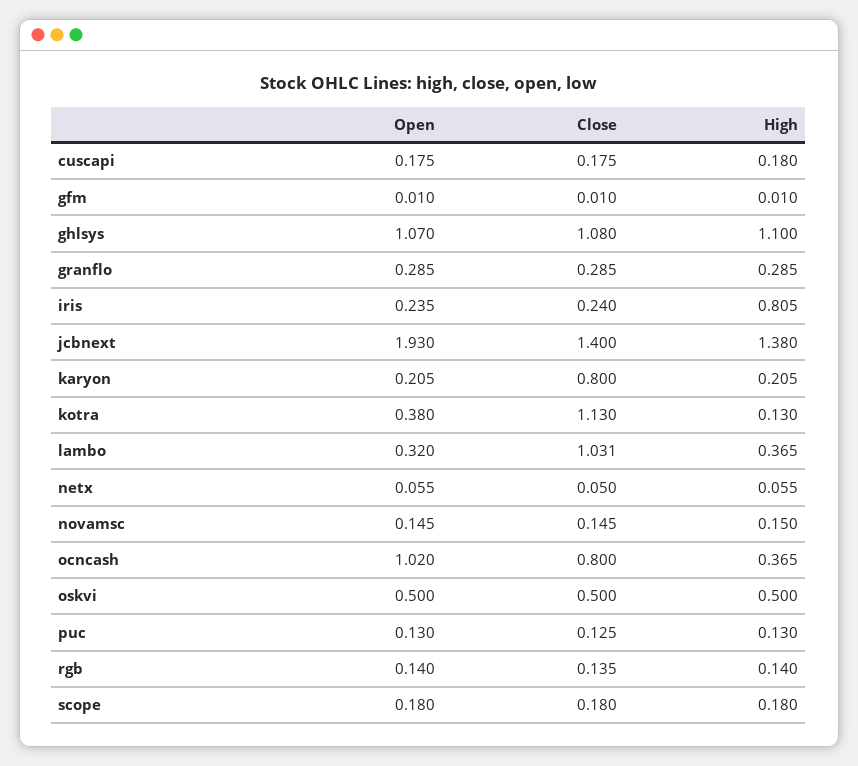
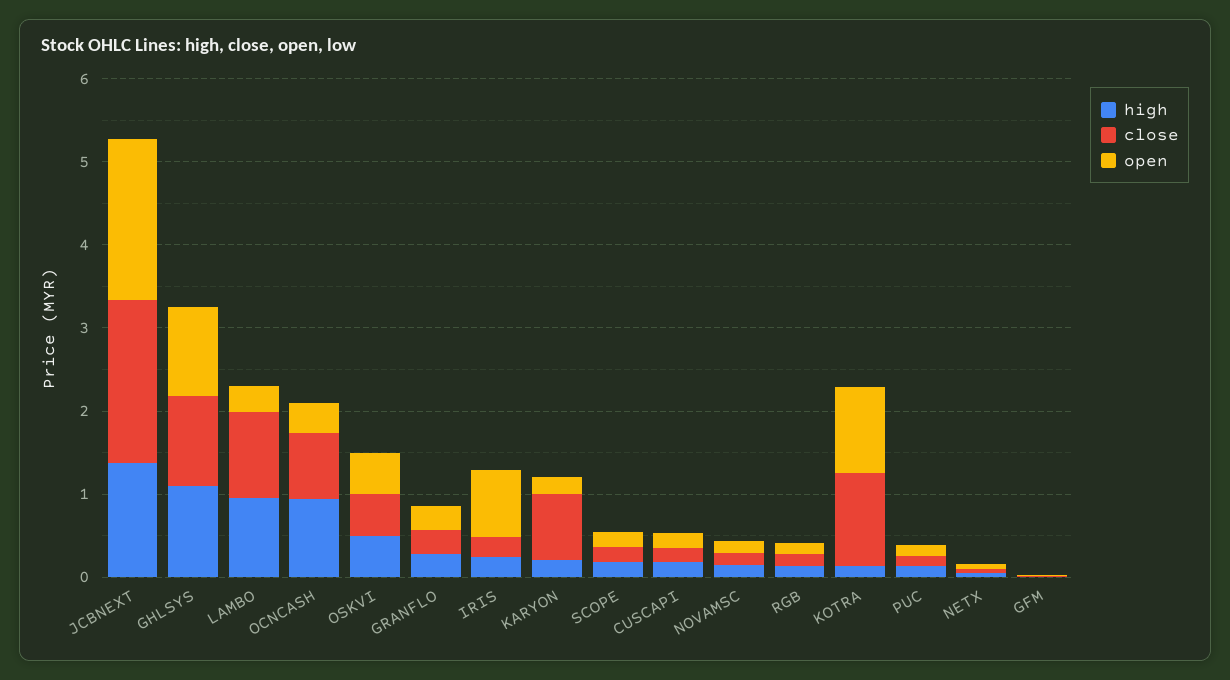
  {
    "Open": {
      "cuscapi": 0.175,
      "gfm": 0.01,
      "ghlsys": 1.07,
      "granflo": 0.285,
-     "iris": 0.235,
+     "iris": 0.8,
      "jcbnext": 1.93,
      "karyon": 0.205,
-     "kotra": 0.38,
+     "kotra": 1,
      "lambo": 0.32,
      "netx": 0.055,
      "novamsc": 0.145,
-     "ocncash": 1.02,
+     "ocncash": 0.4,
      "oskvi": 0.5,
      "puc": 0.13,
      "rgb": 0.14,
      "scope": 0.18
    },
    "Close": {
      "cuscapi": 0.175,
      "gfm": 0.01,
      "ghlsys": 1.08,
      "granflo": 0.285,
      "iris": 0.24,
-     "jcbnext": 1.4,
+     "jcbnext": 2,
      "karyon": 0.8,
      "kotra": 1.13,
      "lambo": 1.031,
      "netx": 0.05,
      "novamsc": 0.145,
      "ocncash": 0.8,
      "oskvi": 0.5,
      "puc": 0.125,
      "rgb": 0.135,
      "scope": 0.18
    },
    "High": {
      "cuscapi": 0.18,
      "gfm": 0.01,
      "ghlsys": 1.1,
      "granflo": 0.285,
-     "iris": 0.805,
+     "iris": 0.2,
      "jcbnext": 1.38,
      "karyon": 0.205,
      "kotra": 0.13,
-     "lambo": 0.365,
+     "lambo": 1,
      "netx": 0.055,
      "novamsc": 0.15,
-     "ocncash": 0.365,
+     "ocncash": 1,
      "oskvi": 0.5,
      "puc": 0.13,
      "rgb": 0.14,
      "scope": 0.18
    }
  }

